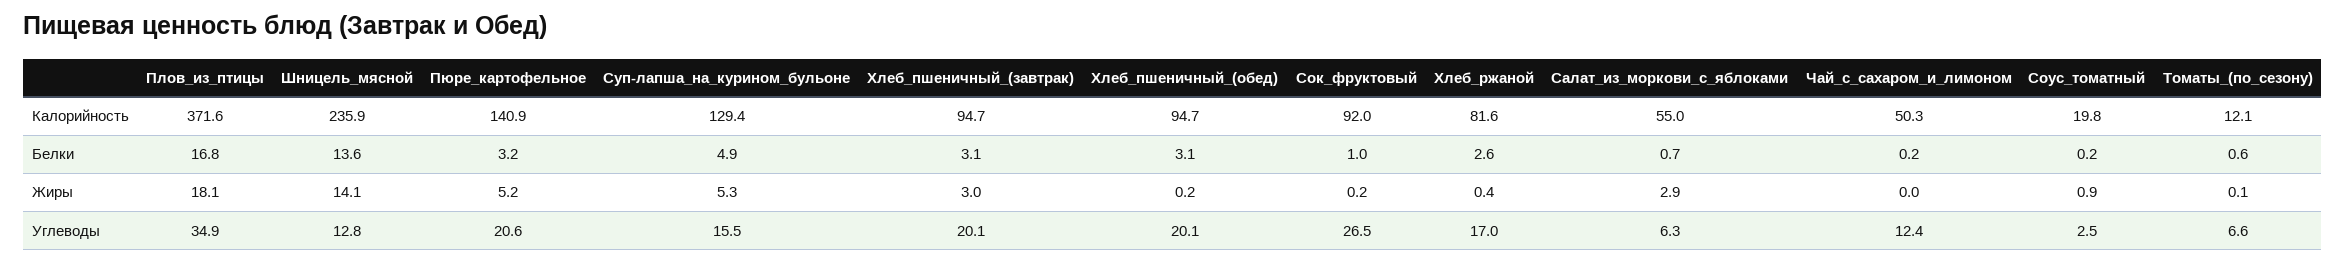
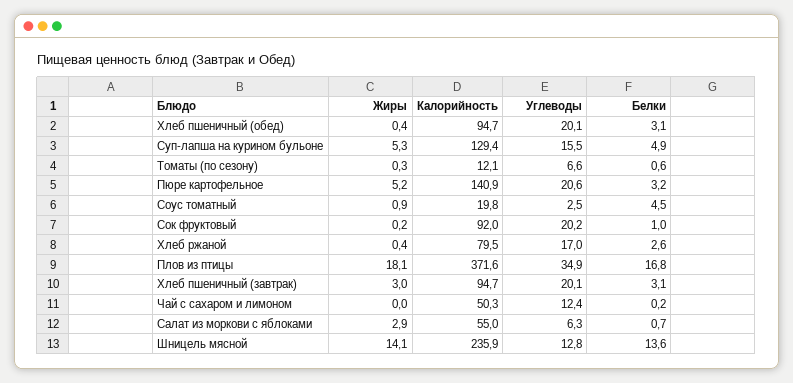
  {
    "Плов_из_птицы": {
      "Калорийность": 371.6,
      "Белки": 16.8,
      "Жиры": 18.1,
      "Углеводы": 34.9
    },
    "Шницель_мясной": {
      "Калорийность": 235.9,
      "Белки": 13.6,
      "Жиры": 14.1,
      "Углеводы": 12.8
    },
    "Пюре_картофельное": {
      "Калорийность": 140.9,
      "Белки": 3.2,
      "Жиры": 5.2,
      "Углеводы": 20.6
    },
    "Суп-лапша_на_курином_бульоне": {
      "Калорийность": 129.4,
      "Белки": 4.9,
      "Жиры": 5.3,
      "Углеводы": 15.5
    },
    "Хлеб_пшеничный_(завтрак)": {
      "Калорийность": 94.7,
      "Белки": 3.1,
      "Жиры": 3,
      "Углеводы": 20.1
    },
    "Хлеб_пшеничный_(обед)": {
      "Калорийность": 94.7,
      "Белки": 3.1,
-     "Жиры": 0.2,
+     "Жиры": 0.4,
      "Углеводы": 20.1
    },
    "Сок_фруктовый": {
      "Калорийность": 92,
      "Белки": 1,
      "Жиры": 0.2,
-     "Углеводы": 26.5
+     "Углеводы": 20.2
    },
    "Хлеб_ржаной": {
-     "Калорийность": 81.6,
+     "Калорийность": 79.5,
      "Белки": 2.6,
      "Жиры": 0.4,
      "Углеводы": 17
    },
    "Салат_из_моркови_с_яблоками": {
      "Калорийность": 55,
      "Белки": 0.7,
      "Жиры": 2.9,
      "Углеводы": 6.3
    },
    "Чай_с_сахаром_и_лимоном": {
      "Калорийность": 50.3,
      "Белки": 0.2,
      "Жиры": 0,
      "Углеводы": 12.4
    },
    "Соус_томатный": {
      "Калорийность": 19.8,
-     "Белки": 0.2,
+     "Белки": 4.5,
      "Жиры": 0.9,
      "Углеводы": 2.5
    },
    "Томаты_(по_сезону)": {
      "Калорийность": 12.1,
      "Белки": 0.6,
-     "Жиры": 0.1,
+     "Жиры": 0.3,
      "Углеводы": 6.6
    }
  }

